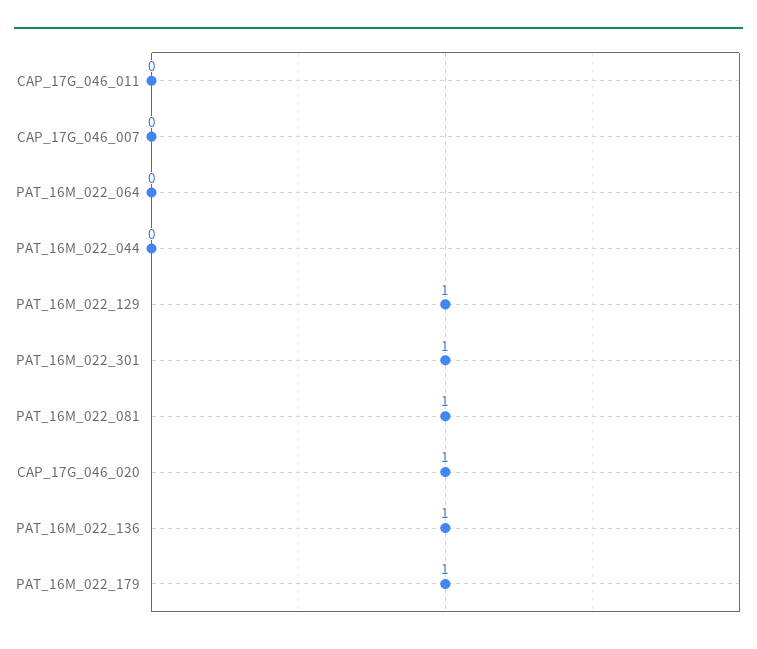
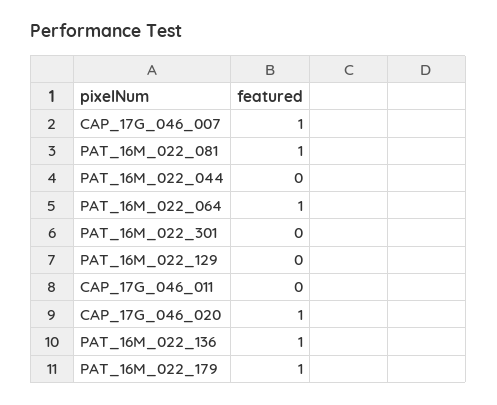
  {
    "CAP_17G_046_011": 0,
-   "CAP_17G_046_007": 0,
+   "CAP_17G_046_007": 1,
-   "PAT_16M_022_064": 0,
+   "PAT_16M_022_064": 1,
    "PAT_16M_022_044": 0,
-   "PAT_16M_022_129": 1,
+   "PAT_16M_022_129": 0,
-   "PAT_16M_022_301": 1,
+   "PAT_16M_022_301": 0,
    "PAT_16M_022_081": 1,
    "CAP_17G_046_020": 1,
    "PAT_16M_022_136": 1,
    "PAT_16M_022_179": 1
  }

